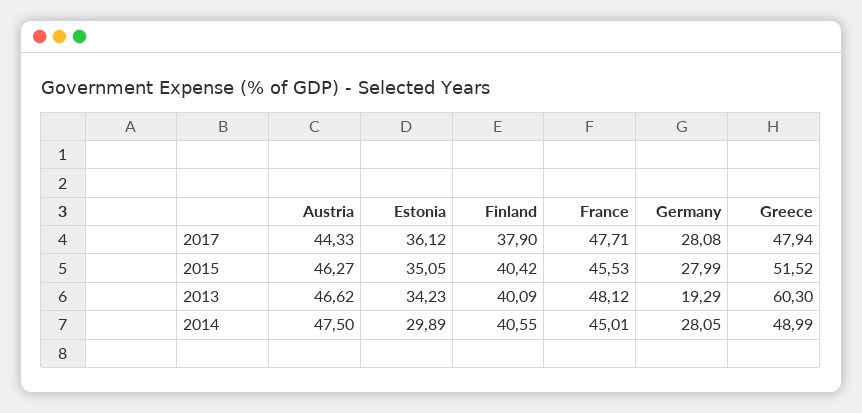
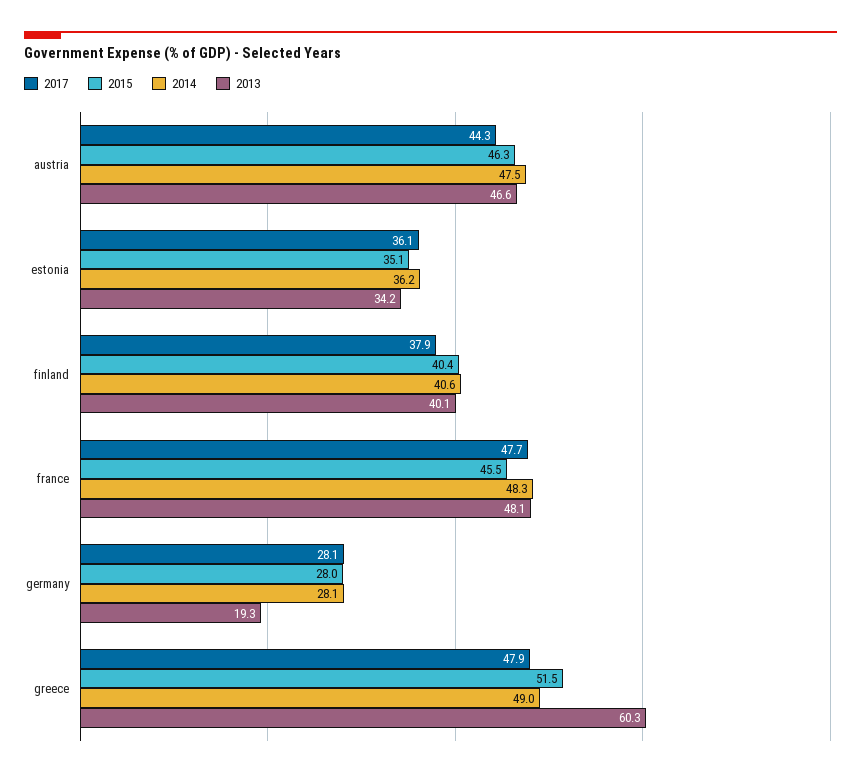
  {
    "2017": {
      "Austria": 44.33,
      "Estonia": 36.12,
      "Finland": 37.9,
      "France": 47.71,
      "Germany": 28.08,
      "Greece": 47.94
    },
    "2015": {
      "Austria": 46.27,
      "Estonia": 35.05,
      "Finland": 40.42,
      "France": 45.53,
      "Germany": 27.99,
      "Greece": 51.52
    },
    "2013": {
      "Austria": 46.62,
      "Estonia": 34.23,
      "Finland": 40.09,
      "France": 48.12,
      "Germany": 19.29,
      "Greece": 60.3
    },
    "2014": {
      "Austria": 47.5,
-     "Estonia": 29.89,
+     "Estonia": 36.2,
      "Finland": 40.55,
-     "France": 45.01,
+     "France": 48.3,
      "Germany": 28.05,
      "Greece": 48.99
    }
  }

